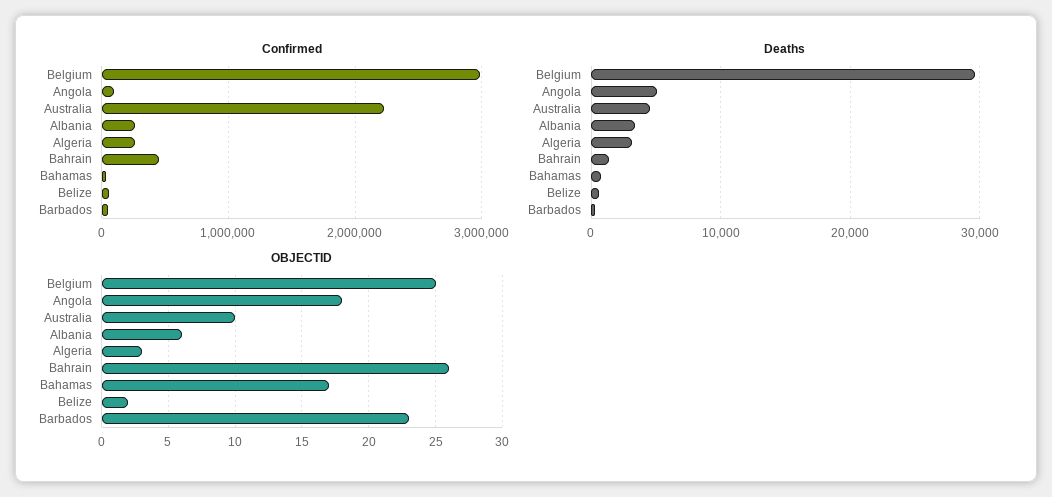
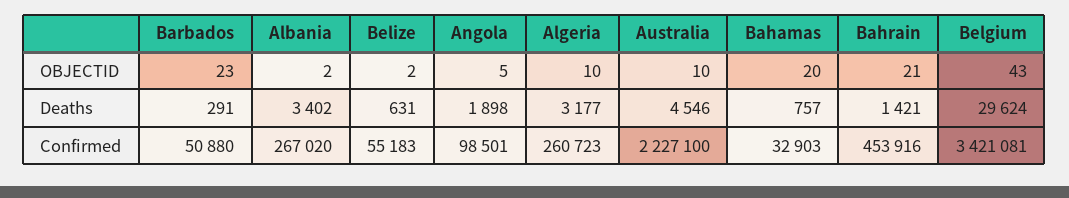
  {
    "Confirmed": {
-     "Belgium": 3000000,
+     "Belgium": 3421081,
      "Angola": 98501,
      "Australia": 2227100,
      "Albania": 267020,
      "Algeria": 260723,
      "Bahrain": 453916,
      "Bahamas": 32903,
      "Belize": 55183,
      "Barbados": 50880
    },
    "Deaths": {
      "Belgium": 29624,
-     "Angola": 5000,
+     "Angola": 1898,
      "Australia": 4546,
      "Albania": 3402,
      "Algeria": 3177,
      "Bahrain": 1421,
      "Bahamas": 757,
      "Belize": 631,
      "Barbados": 291
    },
    "OBJECTID": {
-     "Belgium": 25,
+     "Belgium": 43,
-     "Angola": 18,
+     "Angola": 5,
      "Australia": 10,
-     "Albania": 6,
+     "Albania": 2,
-     "Algeria": 3,
+     "Algeria": 10,
-     "Bahrain": 26,
+     "Bahrain": 21,
-     "Bahamas": 17,
+     "Bahamas": 20,
      "Belize": 2,
      "Barbados": 23
    }
  }

